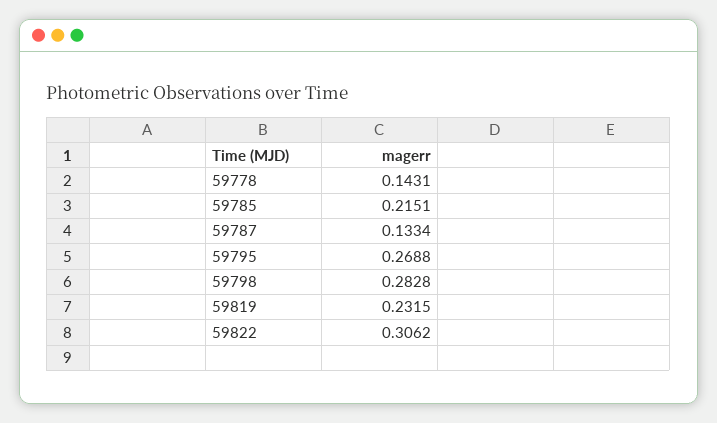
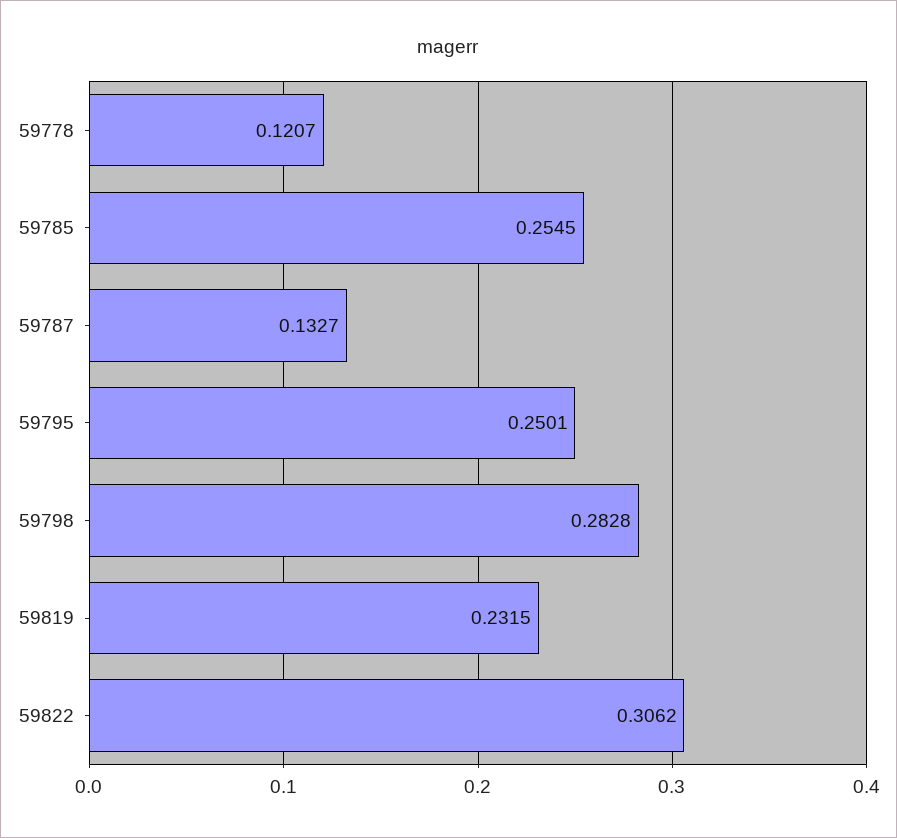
  {
-   "59778": 0.1431,
+   "59778": 0.1207,
-   "59785": 0.2151,
+   "59785": 0.2545,
-   "59787": 0.1334,
+   "59787": 0.1327,
-   "59795": 0.2688,
+   "59795": 0.2501,
    "59798": 0.2828,
    "59819": 0.2315,
    "59822": 0.3062
  }

